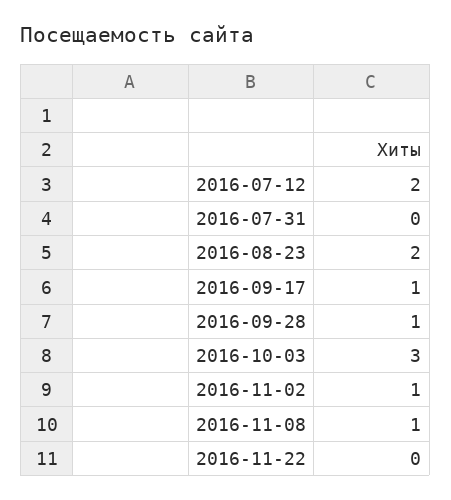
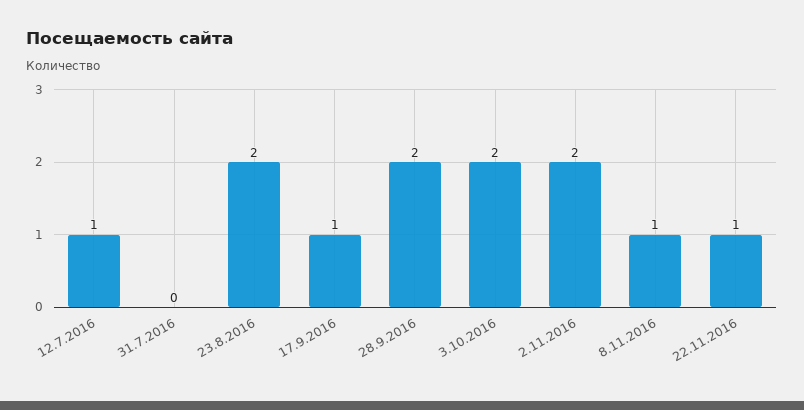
  {
-   "2016-07-12": 2,
+   "2016-07-12": 1,
    "2016-07-31": 0,
    "2016-08-23": 2,
    "2016-09-17": 1,
-   "2016-09-28": 1,
+   "2016-09-28": 2,
-   "2016-10-03": 3,
+   "2016-10-03": 2,
-   "2016-11-02": 1,
+   "2016-11-02": 2,
    "2016-11-08": 1,
-   "2016-11-22": 0
+   "2016-11-22": 1
  }

